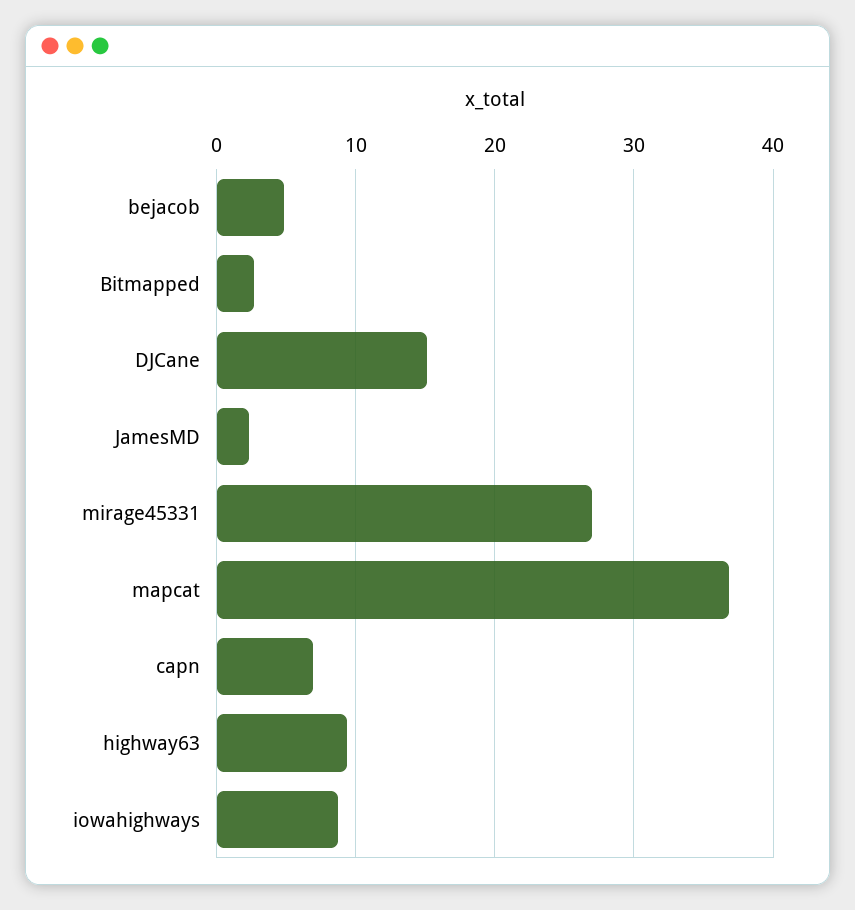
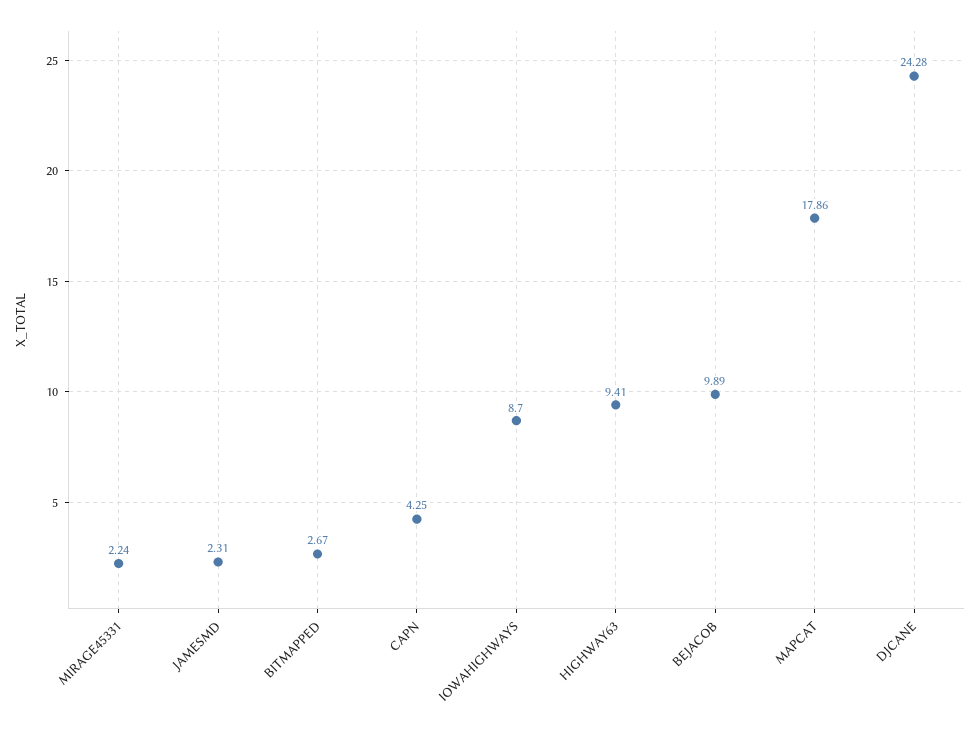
  {
-   "bejacob": 5,
+   "bejacob": 9.89,
    "Bitmapped": 2.67,
-   "DJCane": 15,
+   "DJCane": 24.28,
    "JamesMD": 2.31,
-   "mirage45331": 27,
+   "mirage45331": 2.24,
-   "mapcat": 37,
+   "mapcat": 17.86,
-   "capn": 7,
+   "capn": 4.25,
    "highway63": 9.41,
    "iowahighways": 8.7
  }

